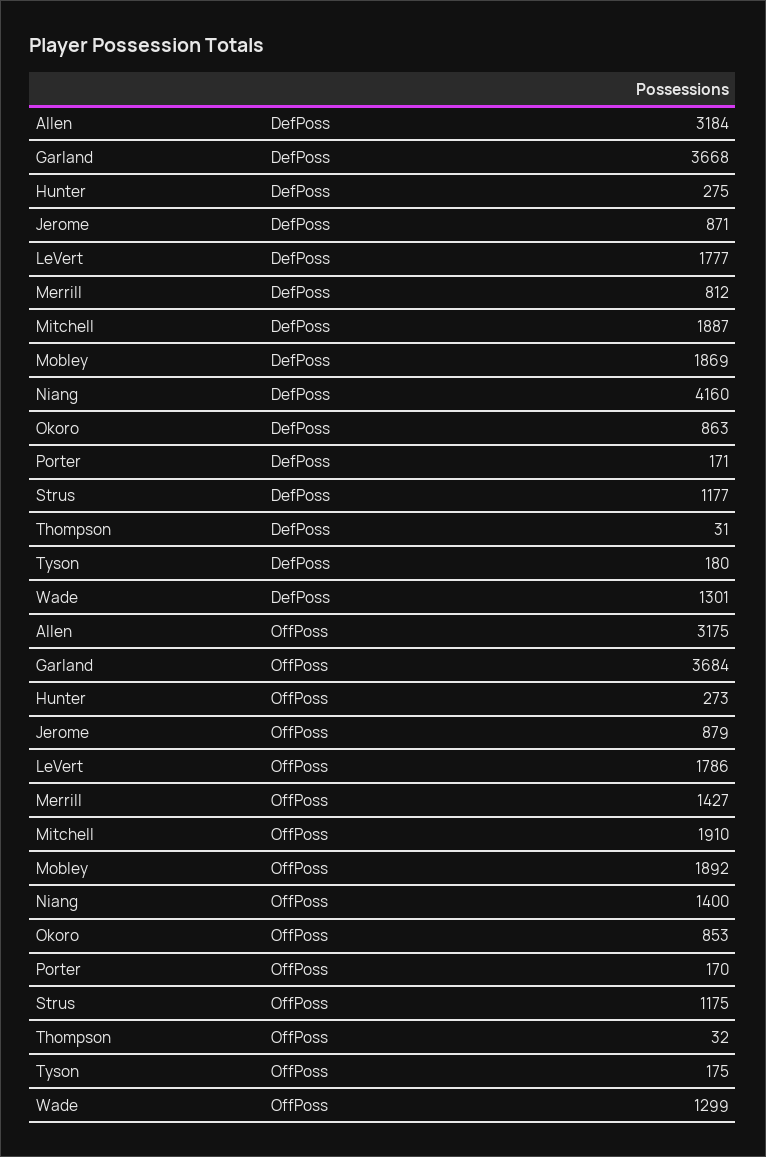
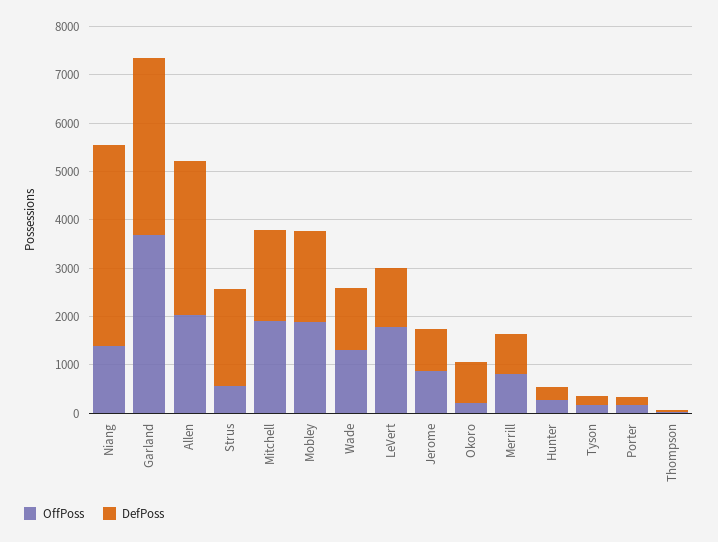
  {
    "DefPoss": {
      "Allen": 3184,
      "Garland": 3668,
      "Hunter": 275,
      "Jerome": 871,
-     "LeVert": 1777,
+     "LeVert": 1200,
      "Merrill": 812,
      "Mitchell": 1887,
      "Mobley": 1869,
      "Niang": 4160,
      "Okoro": 863,
      "Porter": 171,
-     "Strus": 1177,
+     "Strus": 2000,
      "Thompson": 31,
      "Tyson": 180,
      "Wade": 1301
    },
    "OffPoss": {
-     "Allen": 3175,
+     "Allen": 2000,
      "Garland": 3684,
      "Hunter": 273,
      "Jerome": 879,
      "LeVert": 1786,
-     "Merrill": 1427,
+     "Merrill": 800,
      "Mitchell": 1910,
      "Mobley": 1892,
      "Niang": 1400,
-     "Okoro": 853,
+     "Okoro": 200,
      "Porter": 170,
-     "Strus": 1175,
+     "Strus": 600,
      "Thompson": 32,
      "Tyson": 175,
      "Wade": 1299
    }
  }

